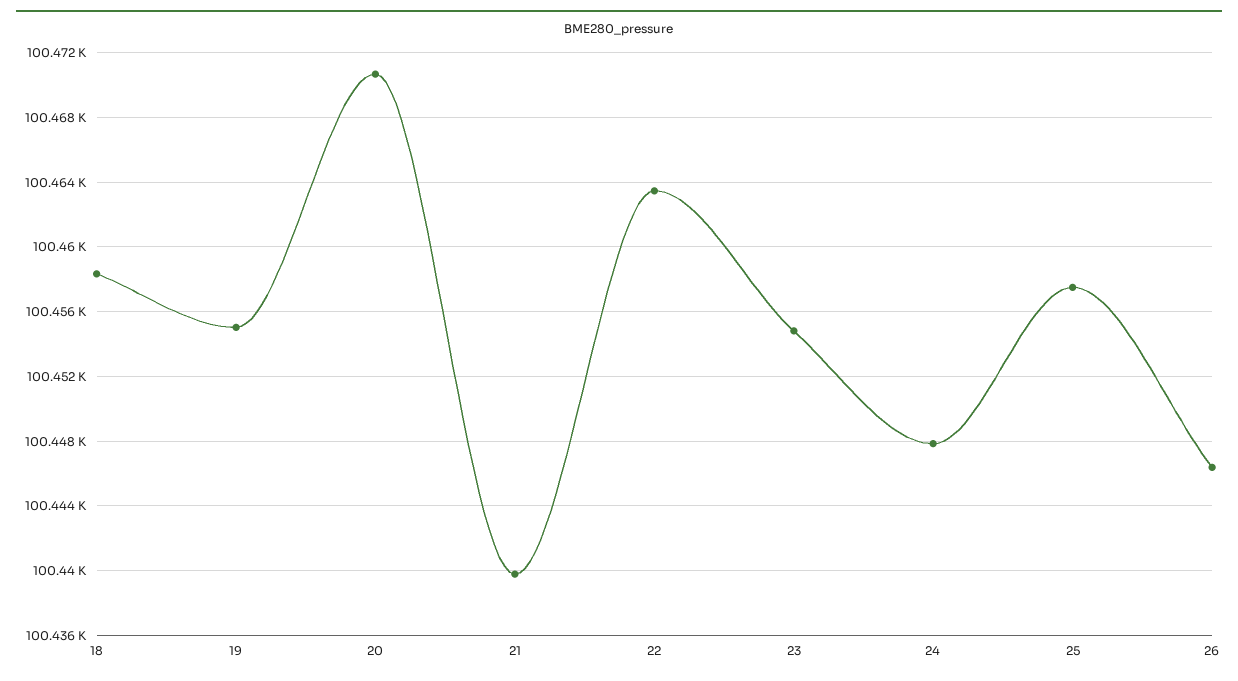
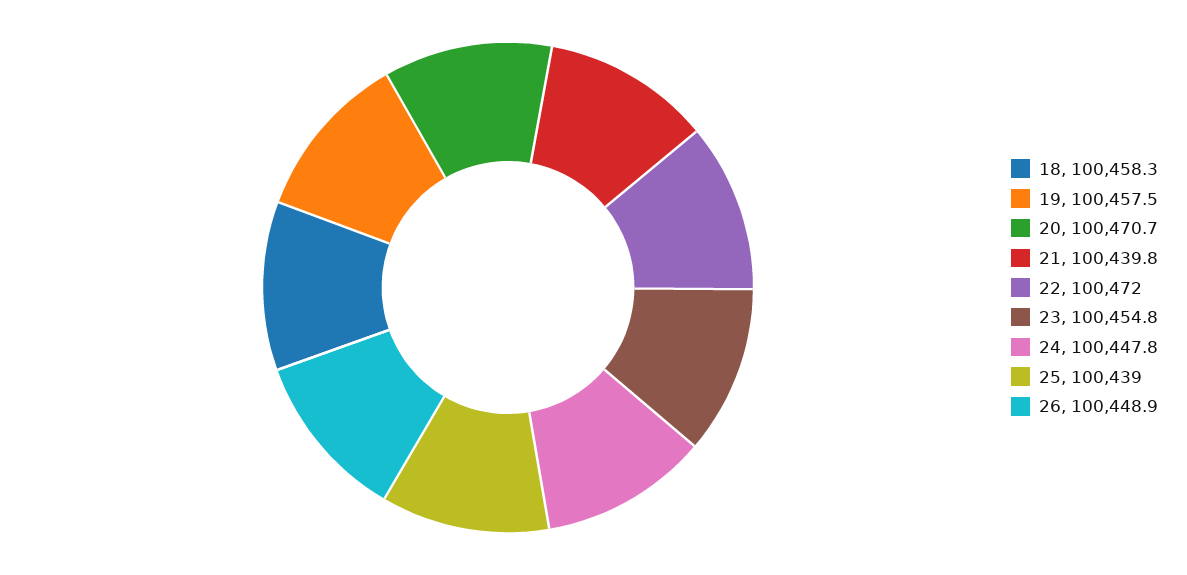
  {
    "18": 100458.3,
-   "19": 100455,
+   "19": 100457.5,
    "20": 100470.7,
    "21": 100439.8,
-   "22": 100463.5,
+   "22": 100472,
    "23": 100454.8,
    "24": 100447.8,
-   "25": 100457.5,
+   "25": 100439,
-   "26": 100446.5
+   "26": 100448.9
  }

